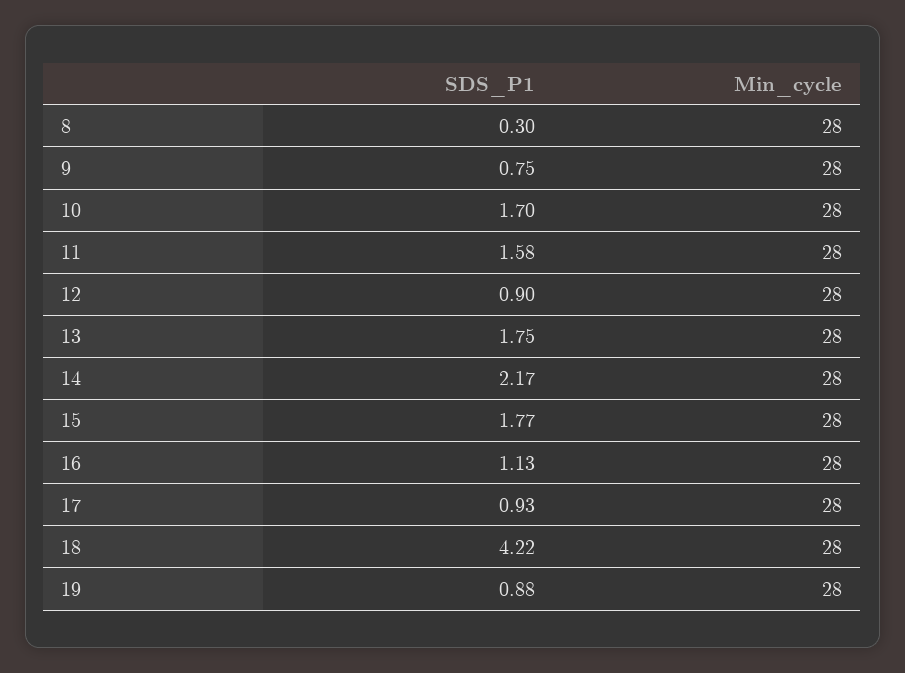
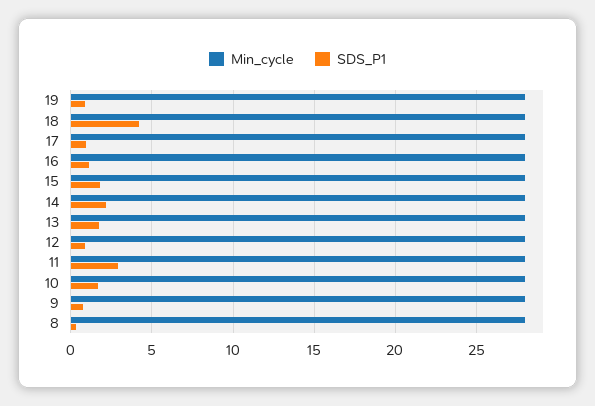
  {
    "SDS_P1": {
      "8": 0.3,
      "9": 0.75,
      "10": 1.7,
-     "11": 1.58,
+     "11": 3,
      "12": 0.9,
      "13": 1.75,
      "14": 2.17,
      "15": 1.77,
      "16": 1.13,
      "17": 0.93,
      "18": 4.22,
      "19": 0.88
    },
    "Min_cycle": {
      "8": 28,
      "9": 28,
      "10": 28,
      "11": 28,
      "12": 28,
      "13": 28,
      "14": 28,
      "15": 28,
      "16": 28,
      "17": 28,
      "18": 28,
      "19": 28
    }
  }

